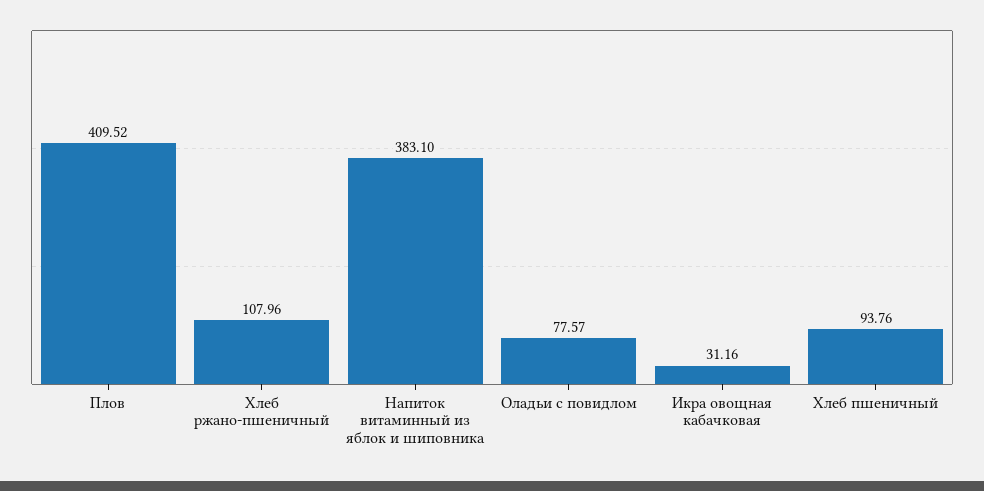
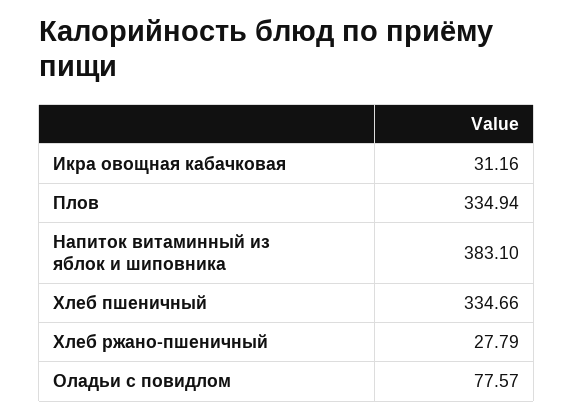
  {
-   "Плов": 409.52,
+   "Плов": 334.94,
-   "Хлеб ржано-пшеничный": 107.96,
+   "Хлеб ржано-пшеничный": 27.79,
    "Напиток витаминный из яблок и шиповника": 383.1,
    "Оладьи с повидлом": 77.57,
    "Икра овощная кабачковая": 31.16,
-   "Хлеб пшеничный": 93.76
+   "Хлеб пшеничный": 334.66
  }

